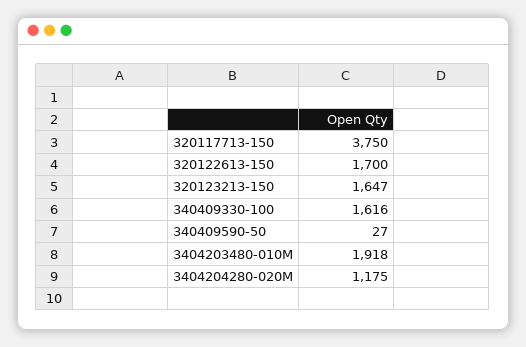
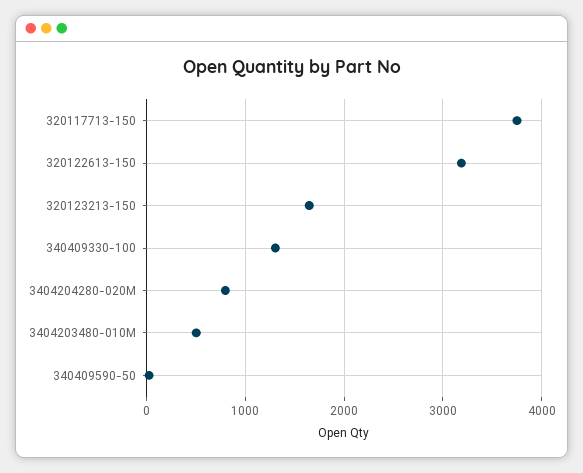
  {
    "320117713-150": 3750,
-   "320122613-150": 1700,
+   "320122613-150": 3200,
    "320123213-150": 1647,
-   "340409330-100": 1616,
+   "340409330-100": 1300,
    "340409590-50": 27,
-   "3404203480-010M": 1918,
+   "3404203480-010M": 500,
-   "3404204280-020M": 1175
+   "3404204280-020M": 800
  }

